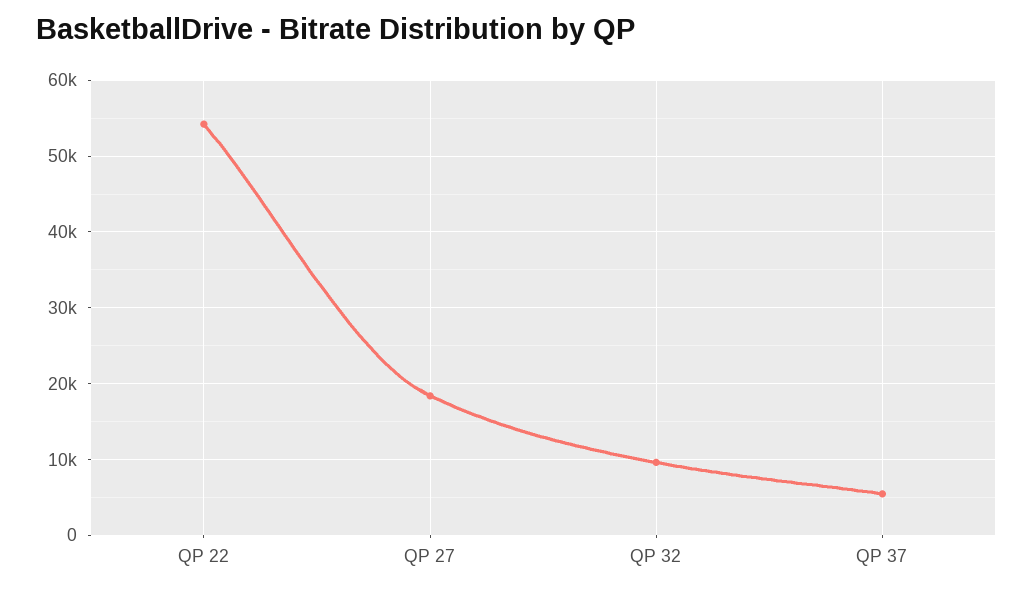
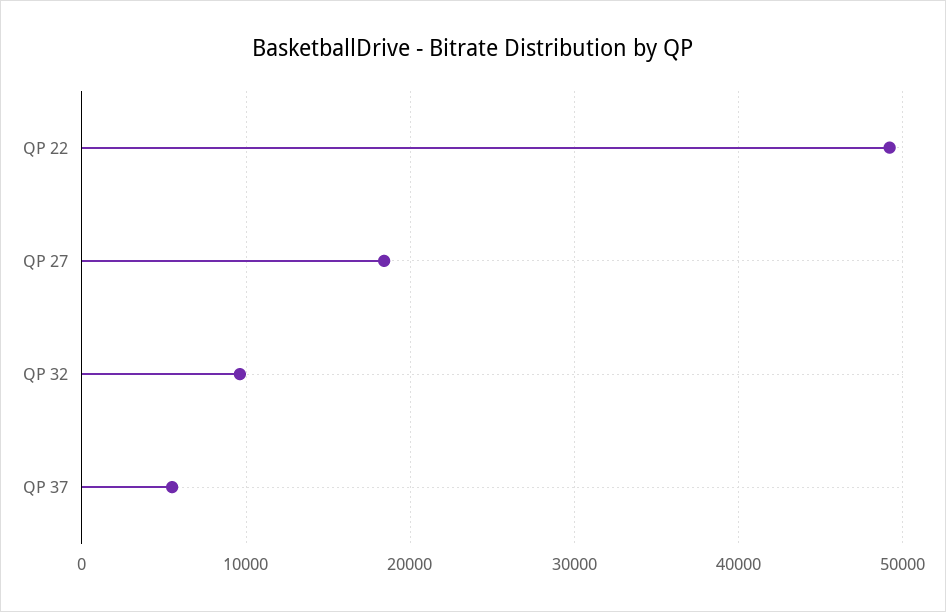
  {
-   "QP 22": 54000,
+   "QP 22": 49000,
    "QP 27": 18000,
    "QP 32": 10000,
    "QP 37": 5000
  }

